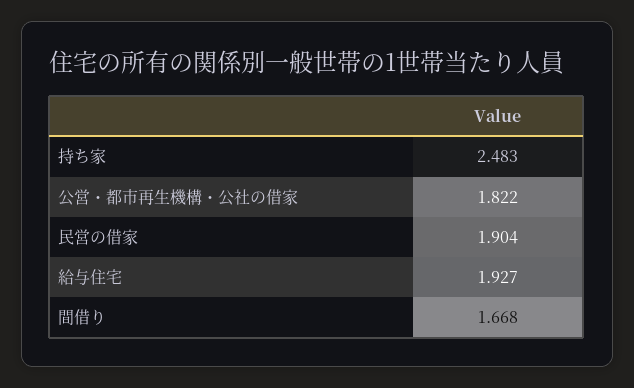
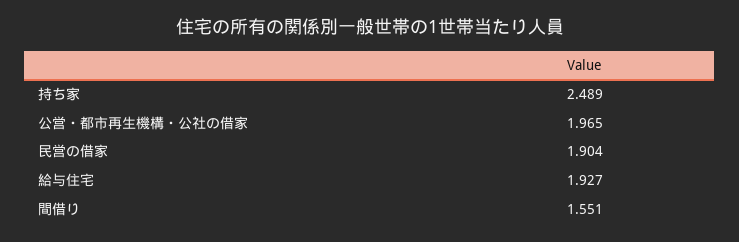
  {
-   "持ち家": 2.483,
+   "持ち家": 2.489,
-   "公営・都市再生機構・公社の借家": 1.822,
+   "公営・都市再生機構・公社の借家": 1.965,
    "民営の借家": 1.904,
    "給与住宅": 1.927,
-   "間借り": 1.668
+   "間借り": 1.551
  }

